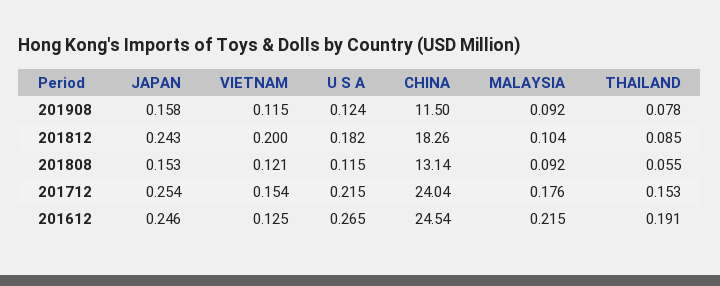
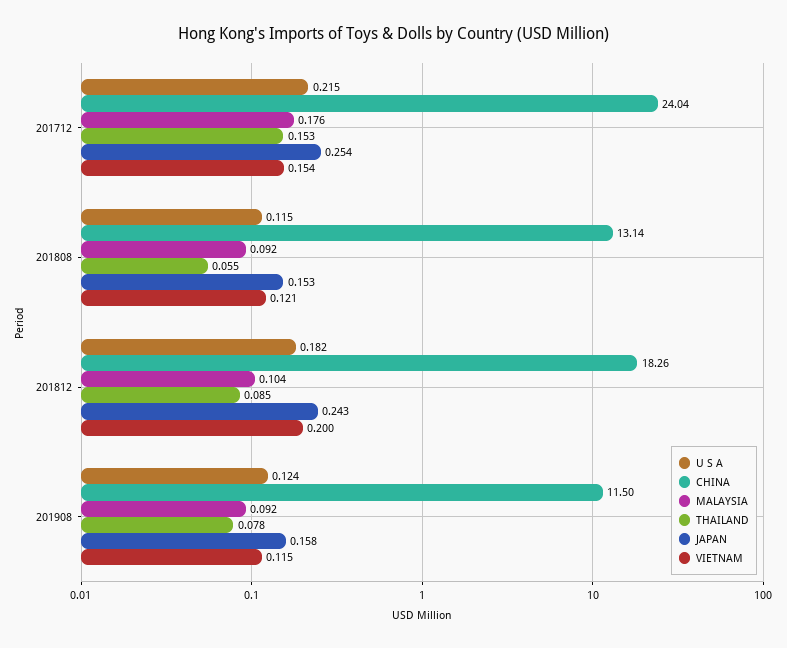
  {
    "JAPAN": {
      "201908": 0.158,
      "201812": 0.243,
      "201808": 0.153,
-     "201712": 0.254,
+     "201712": 0.254
-     "201612": 0.246
    },
    "VIETNAM": {
      "201908": 0.115,
      "201812": 0.2,
      "201808": 0.121,
-     "201712": 0.154,
+     "201712": 0.154
-     "201612": 0.125
    },
    "U S A": {
      "201908": 0.124,
      "201812": 0.182,
      "201808": 0.115,
-     "201712": 0.215,
+     "201712": 0.215
-     "201612": 0.265
    },
    "CHINA": {
      "201908": 11.5,
      "201812": 18.26,
      "201808": 13.14,
-     "201712": 24.04,
+     "201712": 24.04
-     "201612": 24.54
    },
    "MALAYSIA": {
      "201908": 0.092,
      "201812": 0.104,
      "201808": 0.092,
-     "201712": 0.176,
+     "201712": 0.176
-     "201612": 0.215
    },
    "THAILAND": {
      "201908": 0.078,
      "201812": 0.085,
      "201808": 0.055,
-     "201712": 0.153,
+     "201712": 0.153
-     "201612": 0.191
    }
  }

